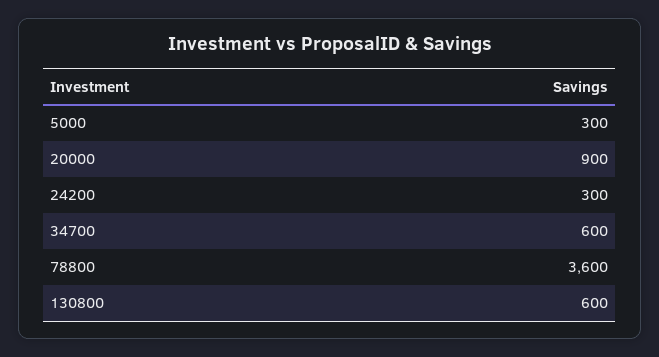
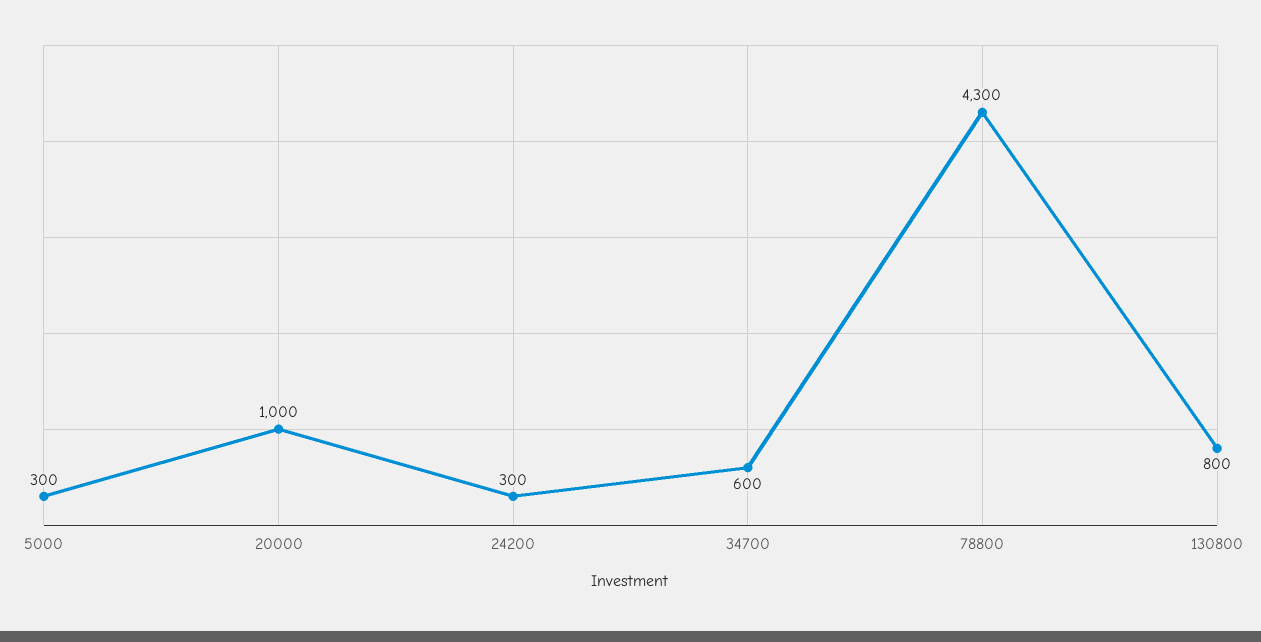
  {
    "5000": 300,
-   "20000": 900,
+   "20000": 1000,
    "24200": 300,
    "34700": 600,
-   "78800": 3600,
+   "78800": 4300,
-   "130800": 600
+   "130800": 800
  }

